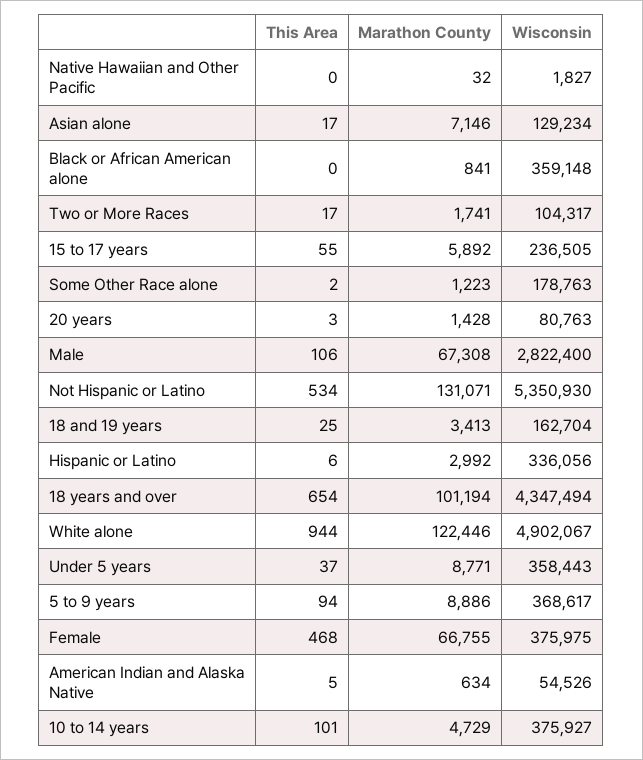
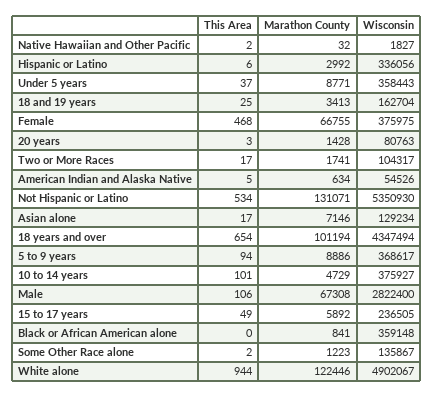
  {
    "This Area": {
-     "Native Hawaiian and Other Pacific": 0,
+     "Native Hawaiian and Other Pacific": 2,
      "Asian alone": 17,
      "Black or African American alone": 0,
      "Two or More Races": 17,
-     "15 to 17 years": 55,
+     "15 to 17 years": 49,
      "Some Other Race alone": 2,
      "20 years": 3,
      "Male": 106,
      "Not Hispanic or Latino": 534,
      "18 and 19 years": 25,
      "Hispanic or Latino": 6,
      "18 years and over": 654,
      "White alone": 944,
      "Under 5 years": 37,
      "5 to 9 years": 94,
      "Female": 468,
      "American Indian and Alaska Native": 5,
      "10 to 14 years": 101
    },
    "Marathon County": {
      "Native Hawaiian and Other Pacific": 32,
      "Asian alone": 7146,
      "Black or African American alone": 841,
      "Two or More Races": 1741,
      "15 to 17 years": 5892,
      "Some Other Race alone": 1223,
      "20 years": 1428,
      "Male": 67308,
      "Not Hispanic or Latino": 131071,
      "18 and 19 years": 3413,
      "Hispanic or Latino": 2992,
      "18 years and over": 101194,
      "White alone": 122446,
      "Under 5 years": 8771,
      "5 to 9 years": 8886,
      "Female": 66755,
      "American Indian and Alaska Native": 634,
      "10 to 14 years": 4729
    },
    "Wisconsin": {
      "Native Hawaiian and Other Pacific": 1827,
      "Asian alone": 129234,
      "Black or African American alone": 359148,
      "Two or More Races": 104317,
      "15 to 17 years": 236505,
-     "Some Other Race alone": 178763,
+     "Some Other Race alone": 135867,
      "20 years": 80763,
      "Male": 2822400,
      "Not Hispanic or Latino": 5350930,
      "18 and 19 years": 162704,
      "Hispanic or Latino": 336056,
      "18 years and over": 4347494,
      "White alone": 4902067,
      "Under 5 years": 358443,
      "5 to 9 years": 368617,
      "Female": 375975,
      "American Indian and Alaska Native": 54526,
      "10 to 14 years": 375927
    }
  }

